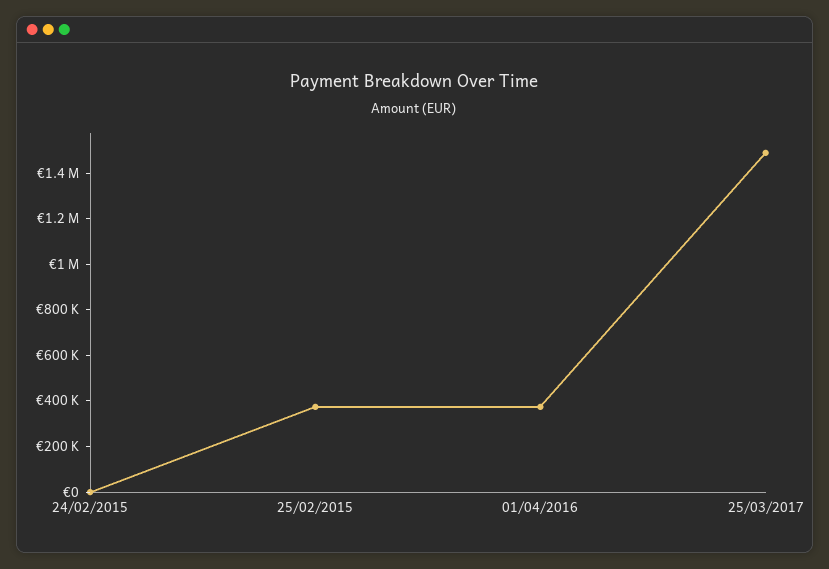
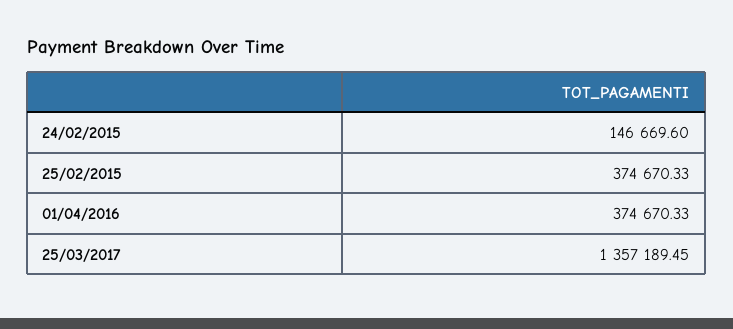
  {
-   "24/02/2015": 0,
+   "24/02/2015": 146669.6,
    "25/02/2015": 374670.33,
    "01/04/2016": 374670.33,
-   "25/03/2017": 1500000
+   "25/03/2017": 1357189.45
  }

